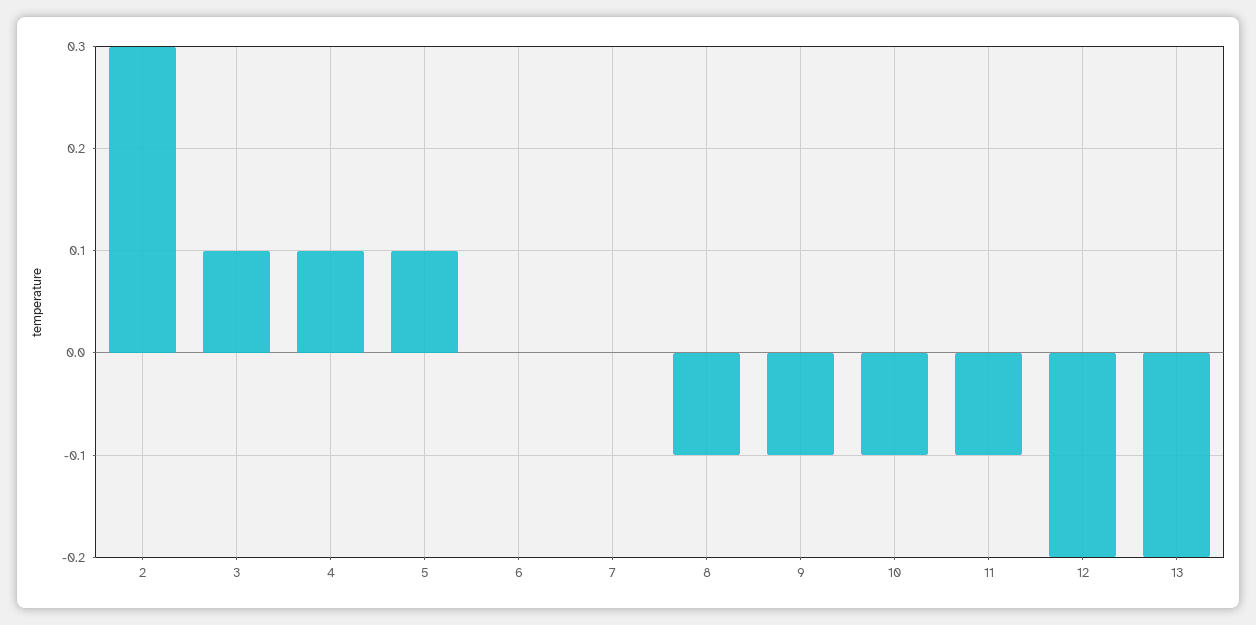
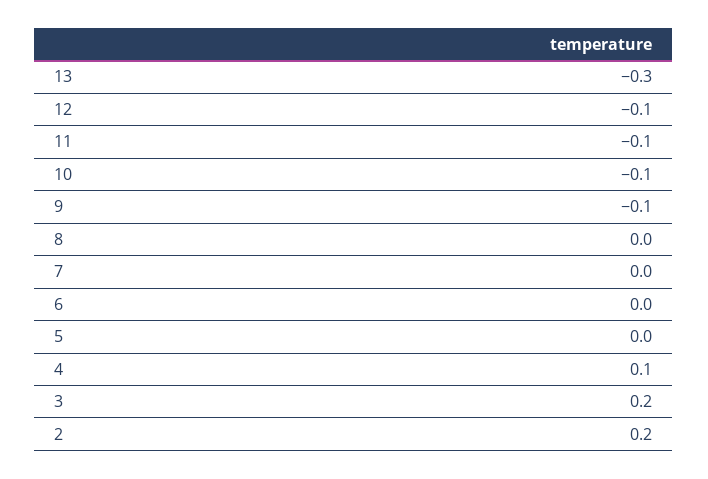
  {
-   "2": 0.3,
+   "2": 0.2,
-   "3": 0.1,
+   "3": 0.2,
    "4": 0.1,
-   "5": 0.1,
+   "5": 0,
    "6": 0,
    "7": 0,
-   "8": -0.1,
+   "8": 0,
    "9": -0.1,
    "10": -0.1,
    "11": -0.1,
-   "12": -0.2,
+   "12": -0.1,
-   "13": -0.2
+   "13": -0.3
  }

